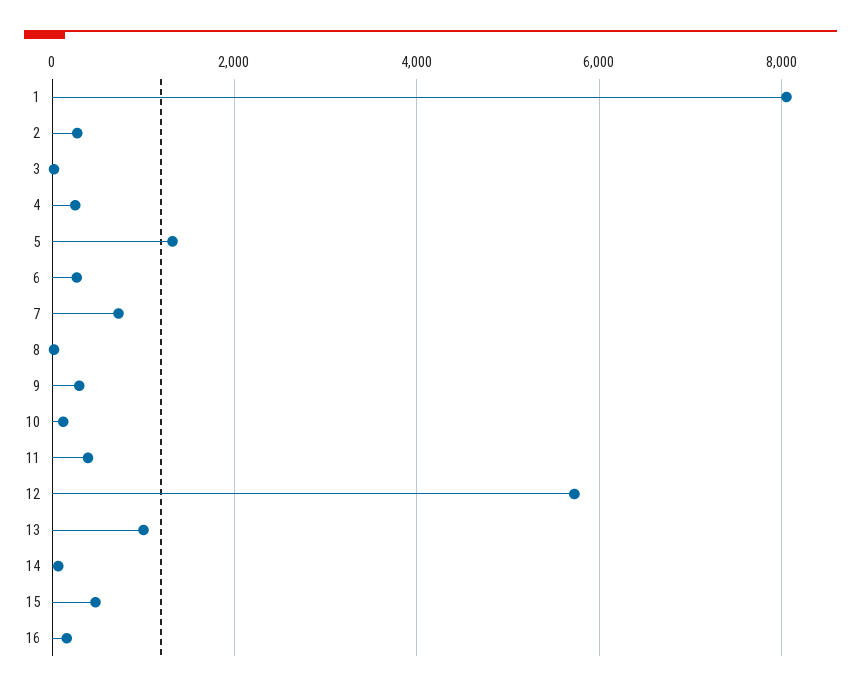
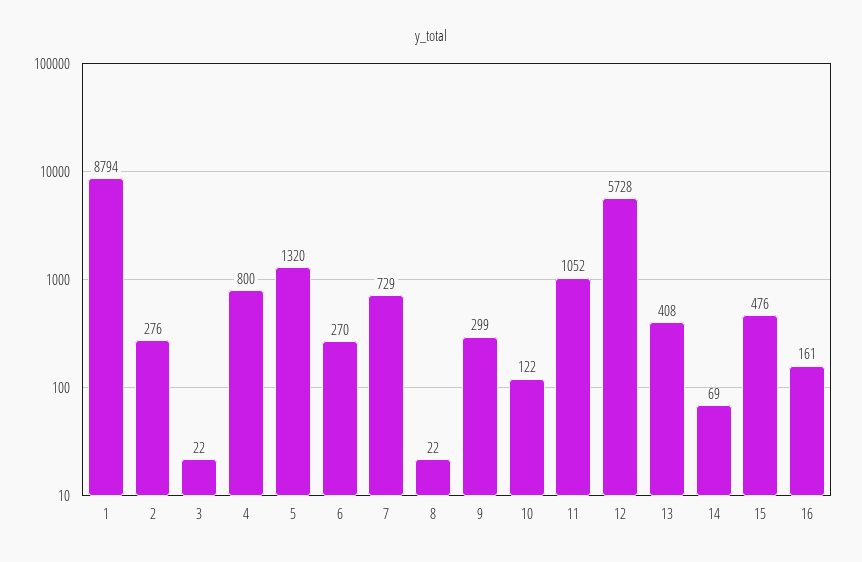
  {
-   "1": 8000,
+   "1": 8794,
    "2": 276,
    "3": 22,
-   "4": 200,
+   "4": 800,
    "5": 1320,
    "6": 270,
    "7": 729,
    "8": 22,
    "9": 299,
    "10": 122,
-   "11": 400,
+   "11": 1052,
    "12": 5728,
-   "13": 1000,
+   "13": 408,
    "14": 69,
    "15": 476,
    "16": 161
  }

